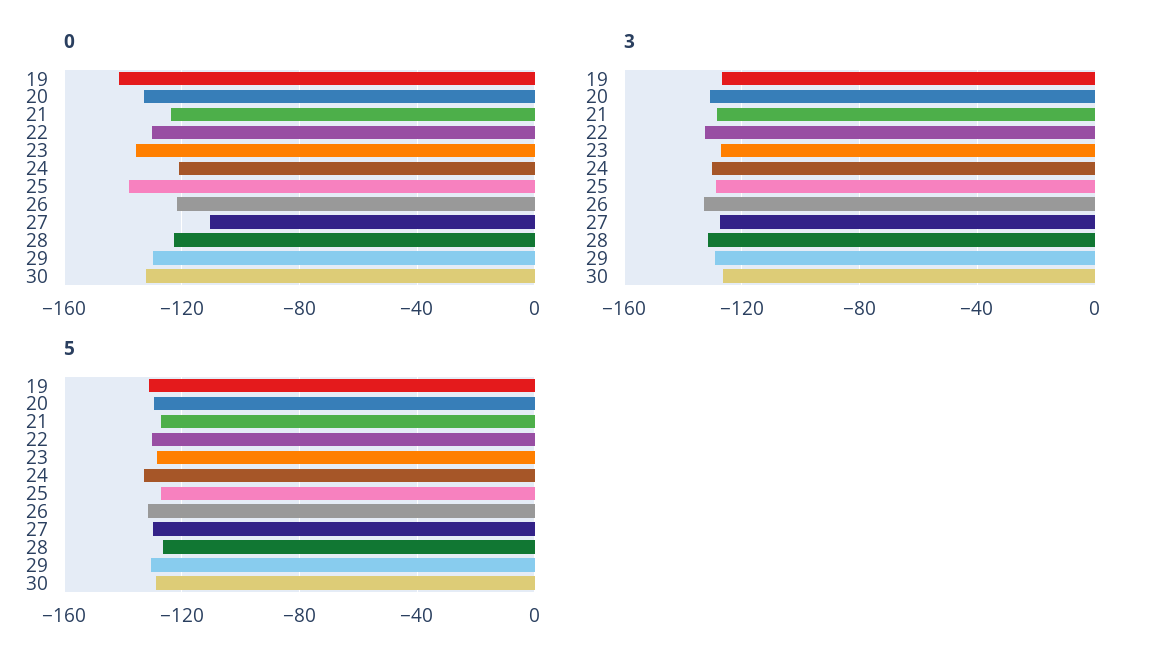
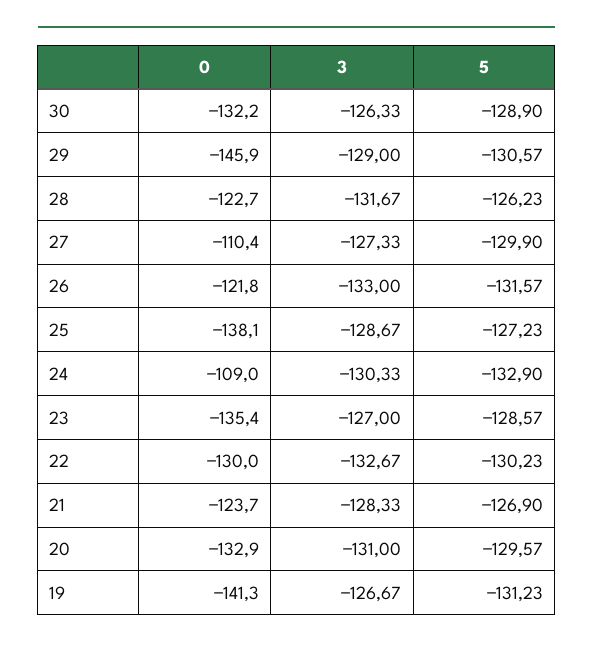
  {
    "0": {
      "19": -141.3,
      "20": -132.9,
      "21": -123.7,
      "22": -130,
      "23": -135.4,
-     "24": -120,
+     "24": -109,
      "25": -138.1,
      "26": -121.8,
      "27": -110.4,
      "28": -122.7,
-     "29": -130,
+     "29": -145.9,
      "30": -132.2
    },
    "3": {
      "19": -126.67,
      "20": -131,
      "21": -128.33,
      "22": -132.67,
      "23": -127,
      "24": -130.33,
      "25": -128.67,
      "26": -133,
      "27": -127.33,
      "28": -131.67,
      "29": -129,
      "30": -126.33
    },
    "5": {
      "19": -131.23,
      "20": -129.57,
      "21": -126.9,
      "22": -130.23,
      "23": -128.57,
      "24": -132.9,
      "25": -127.23,
      "26": -131.57,
      "27": -129.9,
      "28": -126.23,
      "29": -130.57,
      "30": -128.9
    }
  }

